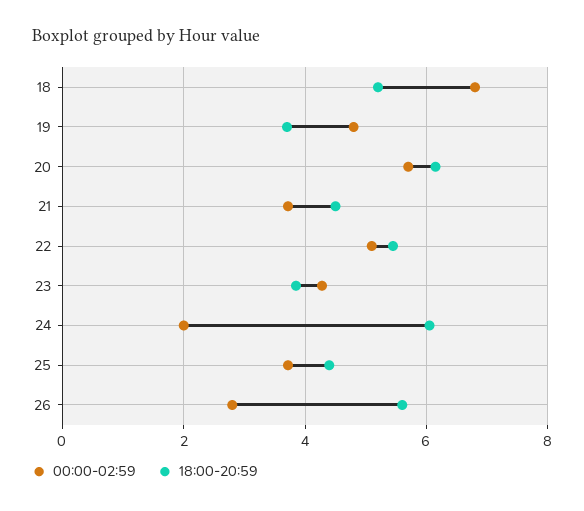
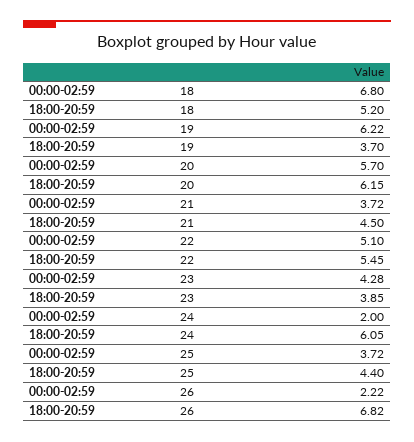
  {
    "00:00-02:59": {
      "18": 6.8,
-     "19": 4.8,
+     "19": 6.22,
      "20": 5.7,
      "21": 3.72,
      "22": 5.1,
      "23": 4.28,
      "24": 2,
      "25": 3.72,
-     "26": 2.8
+     "26": 2.22
    },
    "18:00-20:59": {
      "18": 5.2,
      "19": 3.7,
      "20": 6.15,
      "21": 4.5,
      "22": 5.45,
      "23": 3.85,
      "24": 6.05,
      "25": 4.4,
-     "26": 5.6
+     "26": 6.82
    }
  }

